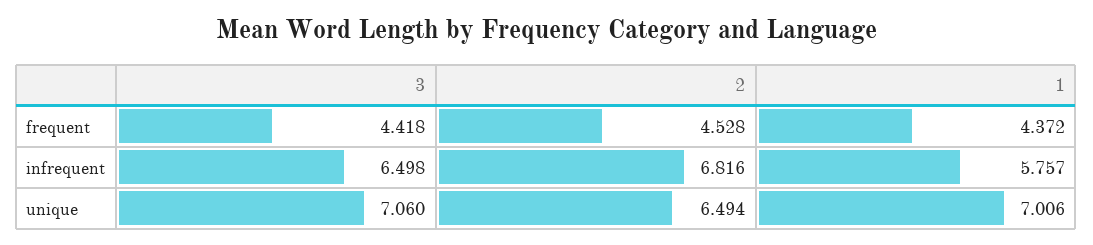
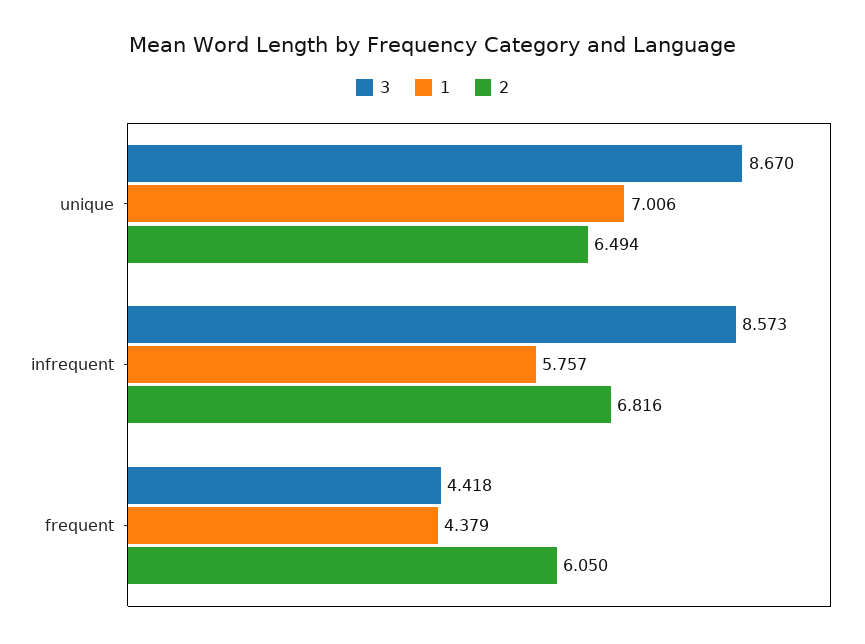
  {
    "3": {
      "frequent": 4.418,
-     "infrequent": 6.498,
+     "infrequent": 8.573,
-     "unique": 7.06
+     "unique": 8.67
    },
    "2": {
-     "frequent": 4.528,
+     "frequent": 6.05,
      "infrequent": 6.816,
      "unique": 6.494
    },
    "1": {
-     "frequent": 4.372,
+     "frequent": 4.379,
      "infrequent": 5.757,
      "unique": 7.006
    }
  }

